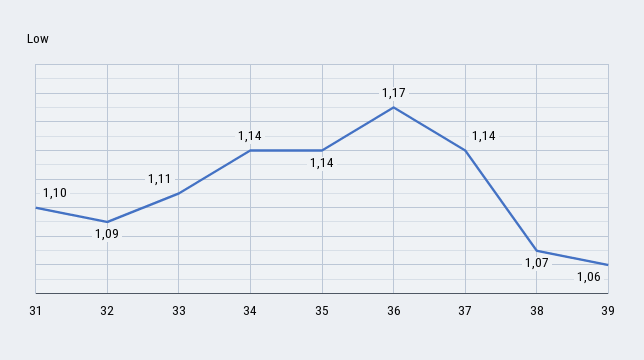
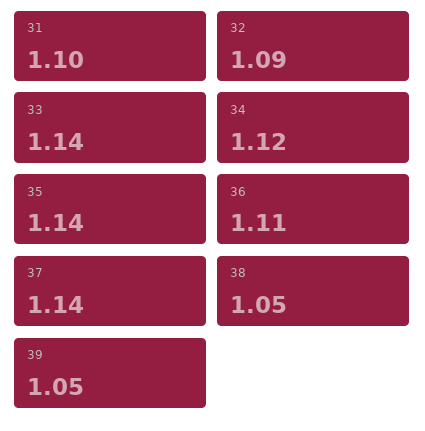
  {
    "31": 1.1,
    "32": 1.09,
-   "33": 1.11,
+   "33": 1.14,
-   "34": 1.14,
+   "34": 1.12,
    "35": 1.14,
-   "36": 1.17,
+   "36": 1.11,
    "37": 1.14,
-   "38": 1.07,
+   "38": 1.05,
-   "39": 1.06
+   "39": 1.05
  }

